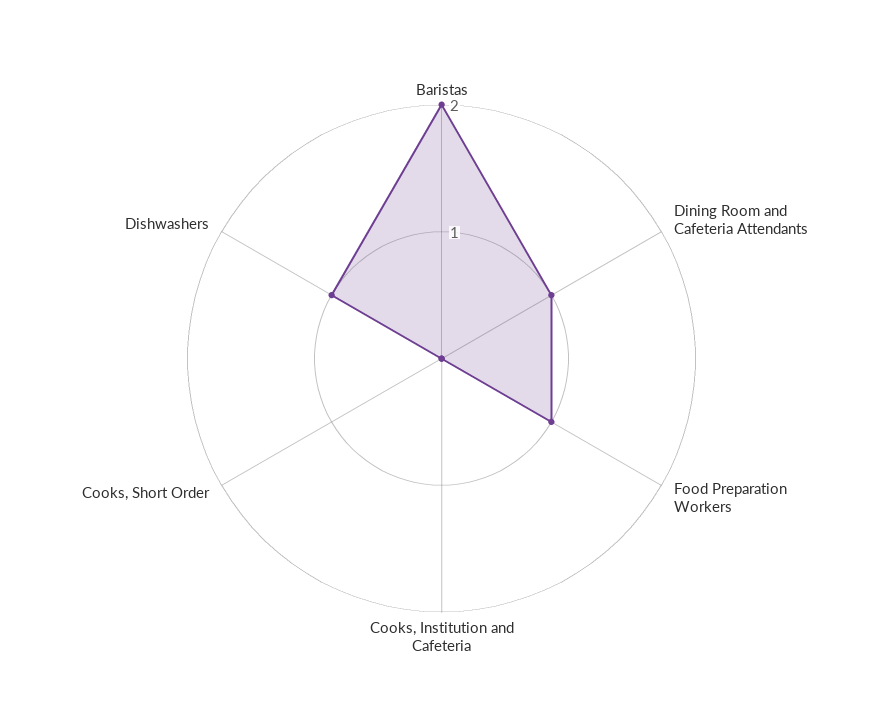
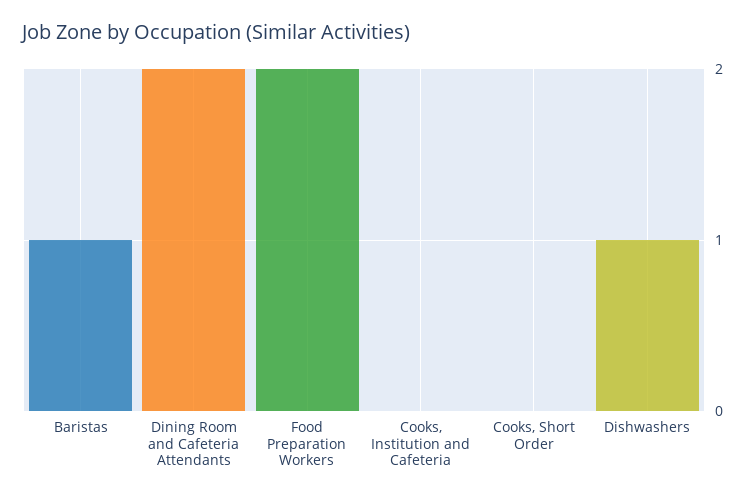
  {
-   "Baristas": 2,
+   "Baristas": 1,
-   "Dining Room and Cafeteria Attendants": 1,
+   "Dining Room and Cafeteria Attendants": 2,
-   "Food Preparation Workers": 1,
+   "Food Preparation Workers": 2,
    "Cooks, Institution and Cafeteria": 0,
    "Cooks, Short Order": 0,
    "Dishwashers": 1
  }

